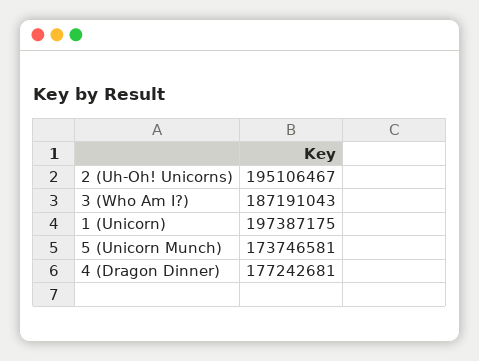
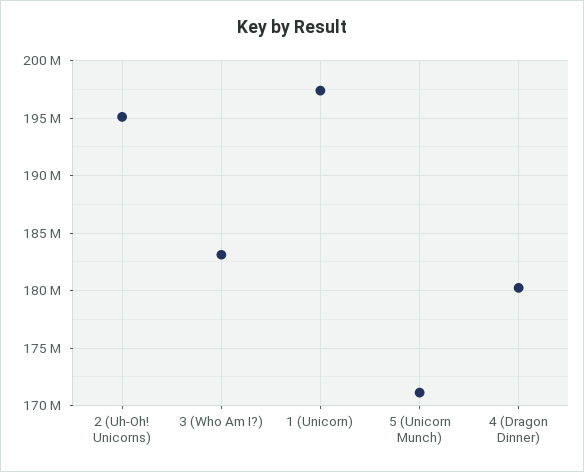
  {
    "2 (Uh-Oh! Unicorns)": 195106467,
-   "3 (Who Am I?)": 187191043,
+   "3 (Who Am I?)": 183000000,
    "1 (Unicorn)": 197387175,
-   "5 (Unicorn Munch)": 173746581,
+   "5 (Unicorn Munch)": 171000000,
-   "4 (Dragon Dinner)": 177242681
+   "4 (Dragon Dinner)": 180000000
  }

